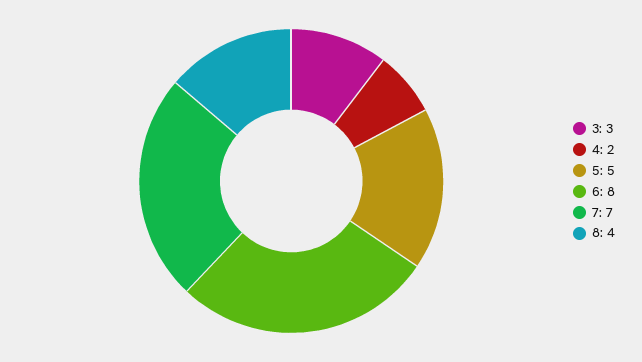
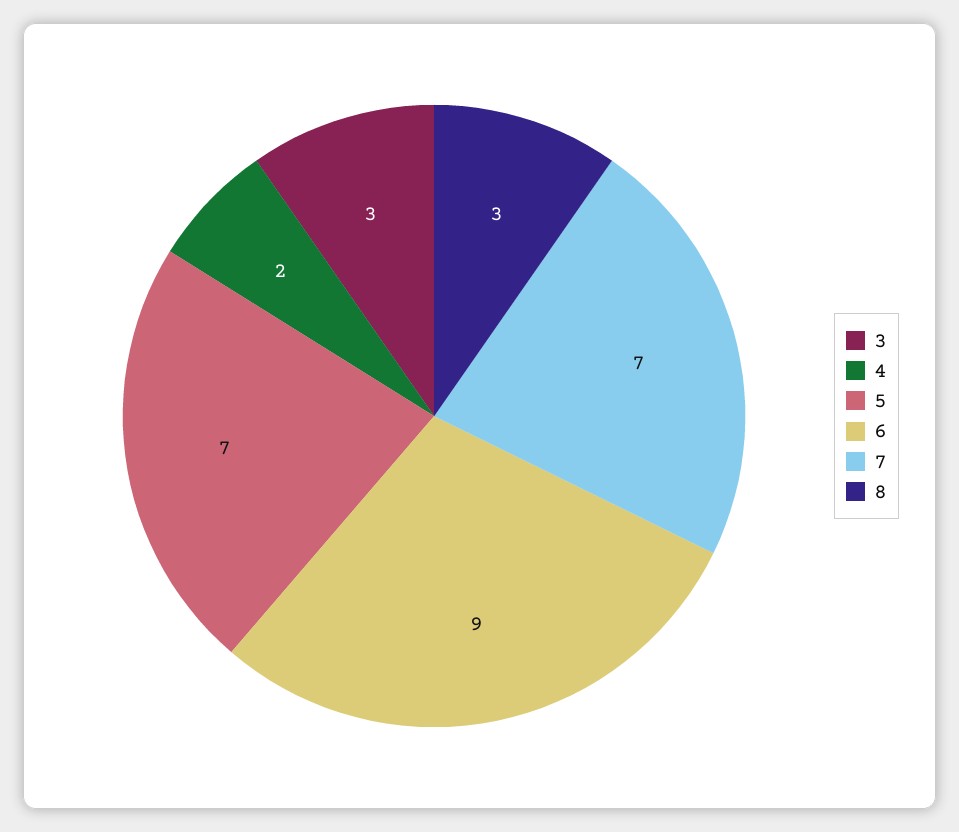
  {
    "3": 3,
    "4": 2,
-   "5": 5,
+   "5": 7,
-   "6": 8,
+   "6": 9,
    "7": 7,
-   "8": 4
+   "8": 3
  }

